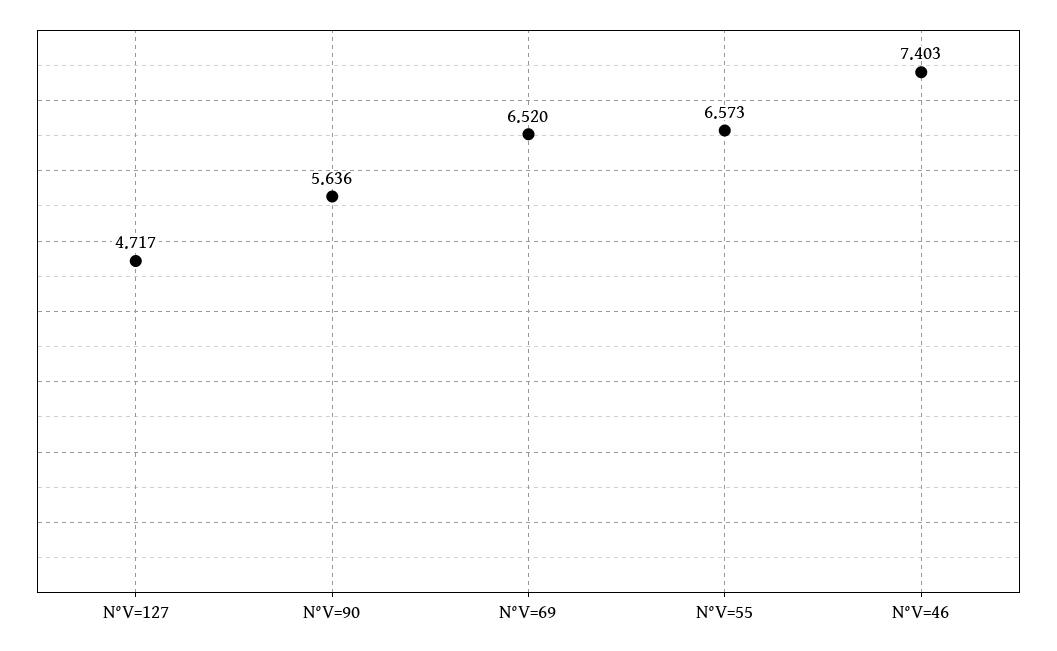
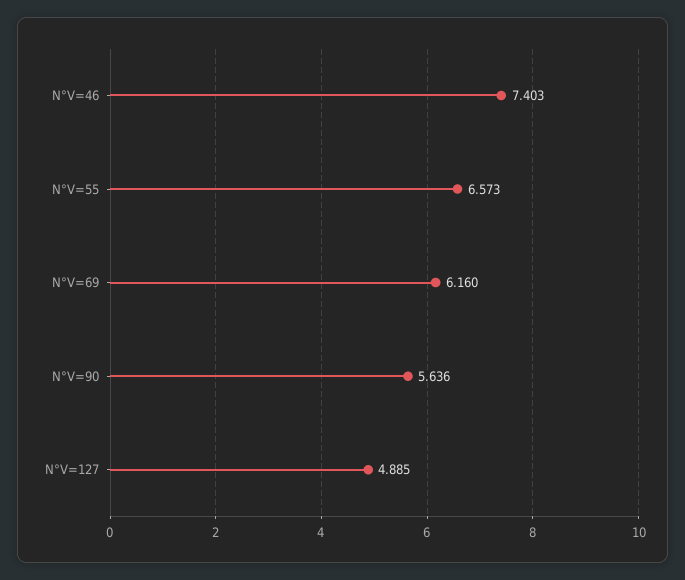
  {
-   "N°V=127": 4.717,
+   "N°V=127": 4.885,
    "N°V=90": 5.636,
-   "N°V=69": 6.52,
+   "N°V=69": 6.16,
    "N°V=55": 6.573,
    "N°V=46": 7.403
  }

